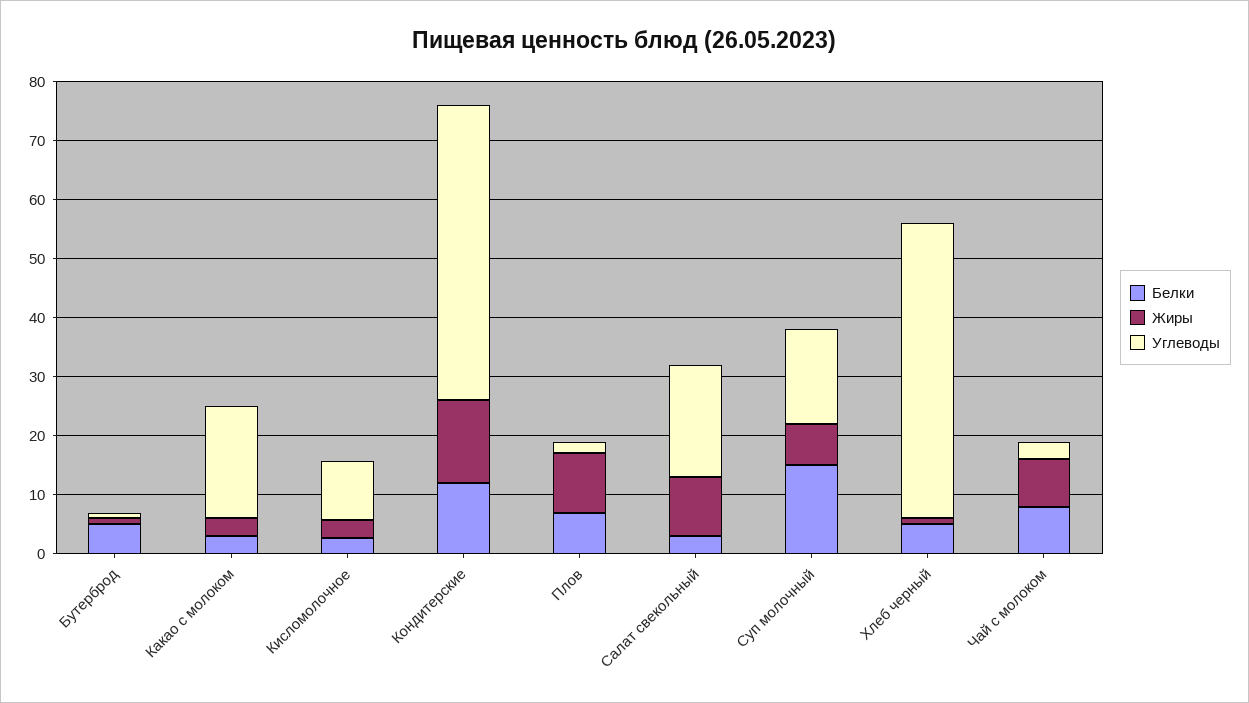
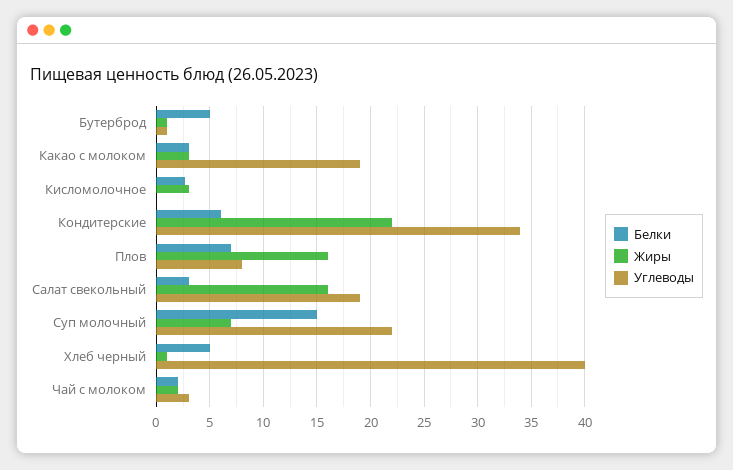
  {
    "Белки": {
      "Бутерброд": 5,
      "Какао с молоком": 3,
      "Кисломолочное": 3,
-     "Кондитерские": 12,
+     "Кондитерские": 6,
      "Плов": 7,
      "Салат свекольный": 3,
      "Суп молочный": 15,
      "Хлеб черный": 5,
-     "Чай с молоком": 8
+     "Чай с молоком": 2
    },
    "Жиры": {
      "Бутерброд": 1,
      "Какао с молоком": 3,
      "Кисломолочное": 3,
-     "Кондитерские": 14,
+     "Кондитерские": 22,
-     "Плов": 10,
+     "Плов": 16,
-     "Салат свекольный": 10,
+     "Салат свекольный": 16,
      "Суп молочный": 7,
      "Хлеб черный": 1,
-     "Чай с молоком": 8
+     "Чай с молоком": 2
    },
    "Углеводы": {
      "Бутерброд": 1,
      "Какао с молоком": 19,
-     "Кисломолочное": 10,
+     "Кисломолочное": 0,
-     "Кондитерские": 50,
+     "Кондитерские": 34,
-     "Плов": 2,
+     "Плов": 8,
      "Салат свекольный": 19,
-     "Суп молочный": 16,
+     "Суп молочный": 22,
-     "Хлеб черный": 50,
+     "Хлеб черный": 40,
      "Чай с молоком": 3
    }
  }

